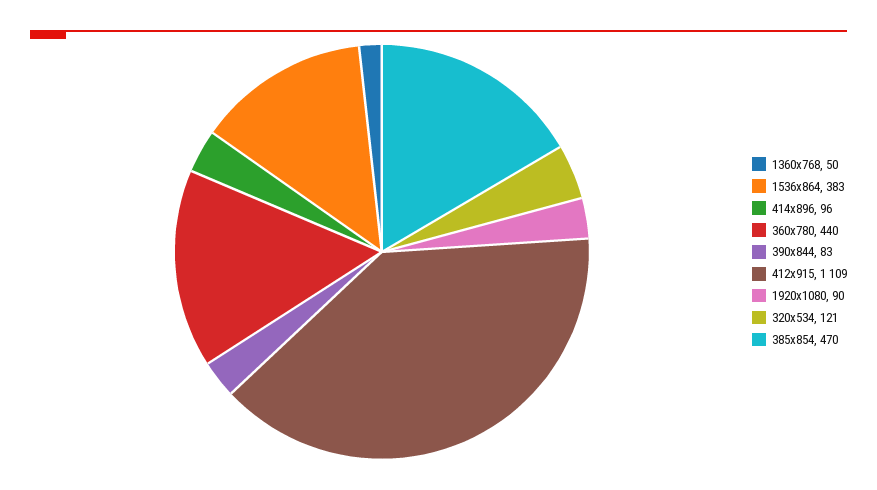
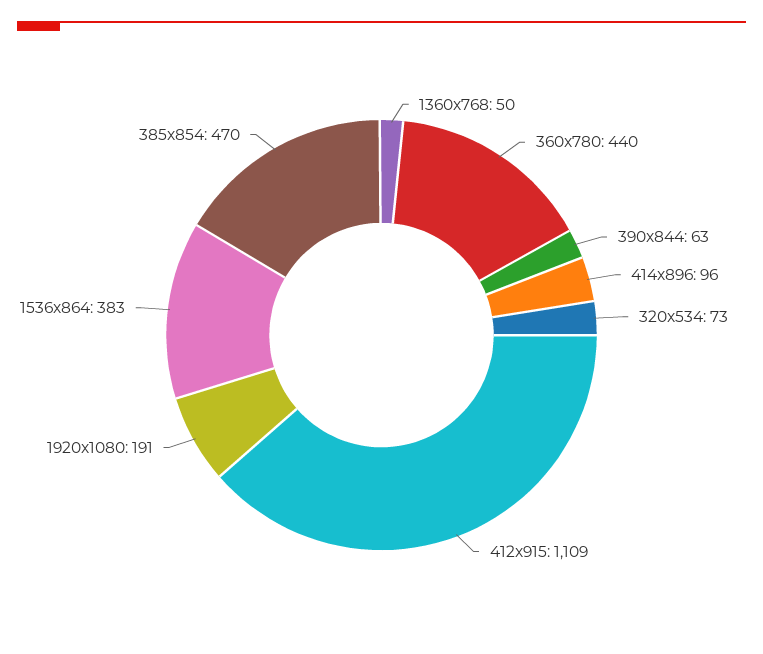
  {
    "1360x768": 50,
    "1536x864": 383,
    "414x896": 96,
    "360x780": 440,
-   "390x844": 83,
+   "390x844": 63,
    "412x915": 1109,
-   "1920x1080": 90,
+   "1920x1080": 191,
-   "320x534": 121,
+   "320x534": 73,
    "385x854": 470
  }

